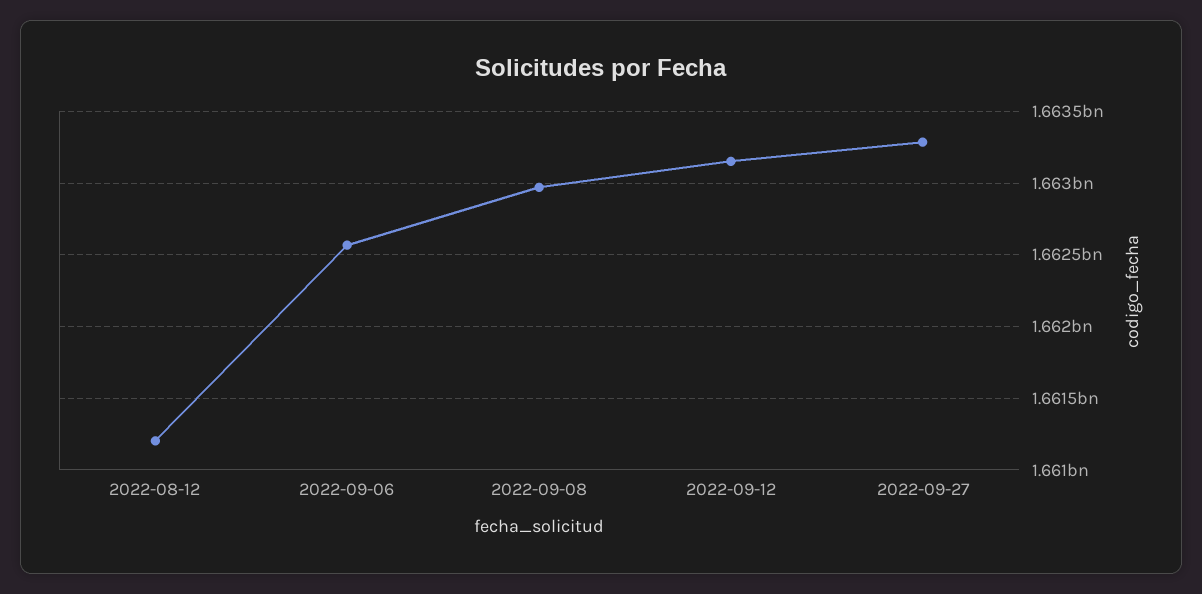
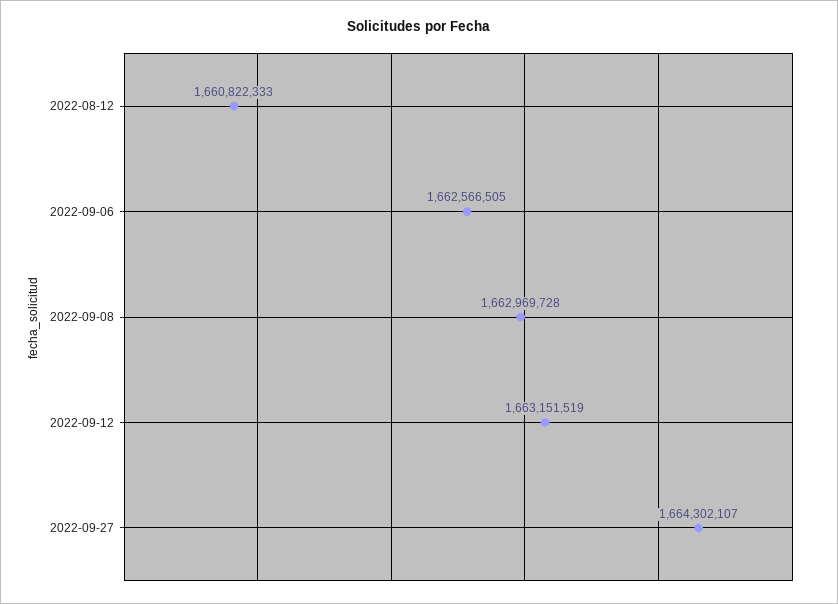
  {
-   "2022-08-12": 1661200000,
+   "2022-08-12": 1660822333,
    "2022-09-06": 1662566505,
    "2022-09-08": 1662969728,
    "2022-09-12": 1663151519,
-   "2022-09-27": 1663300000
+   "2022-09-27": 1664302107
  }

